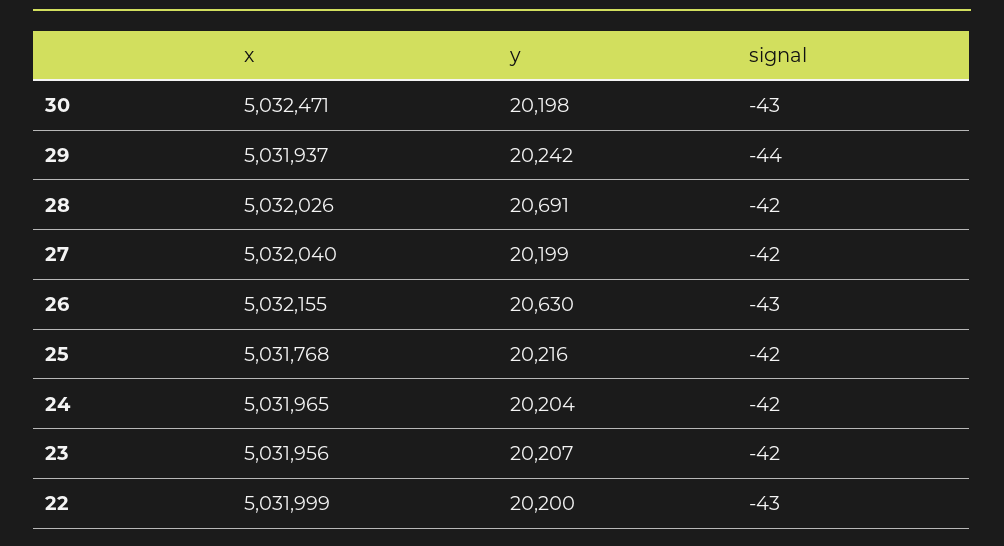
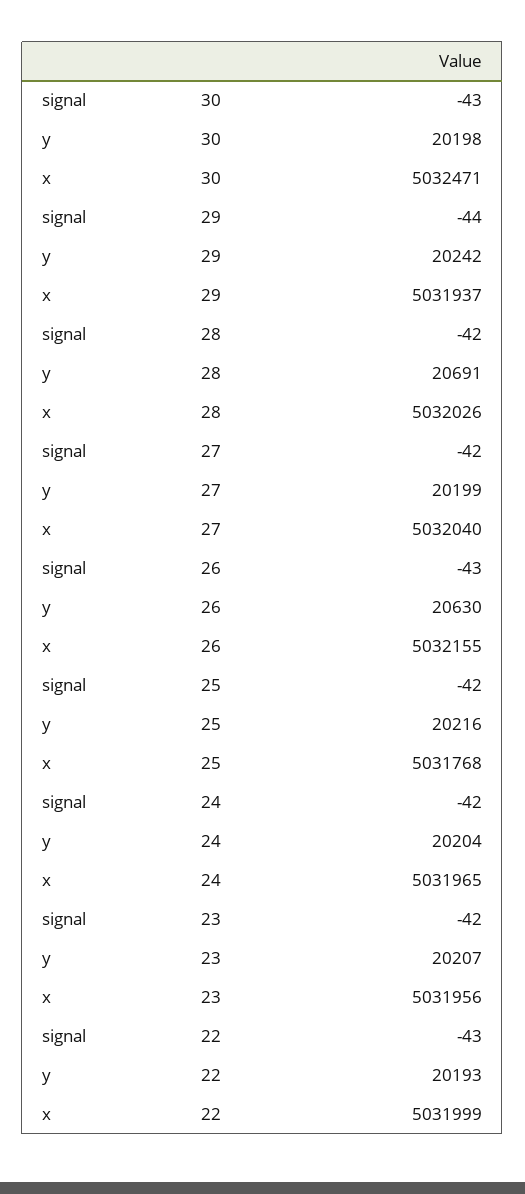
  {
    "x": {
      "30": 5032471,
      "29": 5031937,
      "28": 5032026,
      "27": 5032040,
      "26": 5032155,
      "25": 5031768,
      "24": 5031965,
      "23": 5031956,
      "22": 5031999
    },
    "y": {
      "30": 20198,
      "29": 20242,
      "28": 20691,
      "27": 20199,
      "26": 20630,
      "25": 20216,
      "24": 20204,
      "23": 20207,
-     "22": 20200
+     "22": 20193
    },
    "signal": {
      "30": -43,
      "29": -44,
      "28": -42,
      "27": -42,
      "26": -43,
      "25": -42,
      "24": -42,
      "23": -42,
      "22": -43
    }
  }

